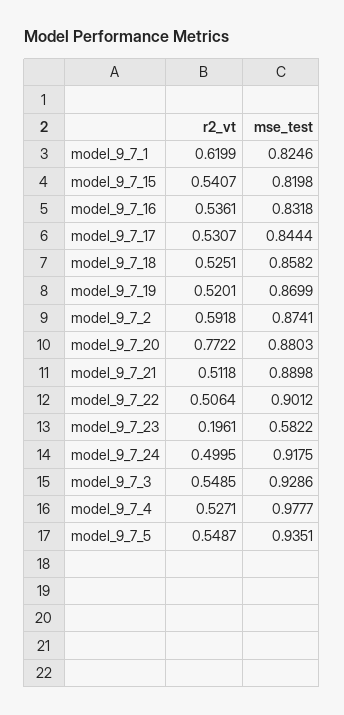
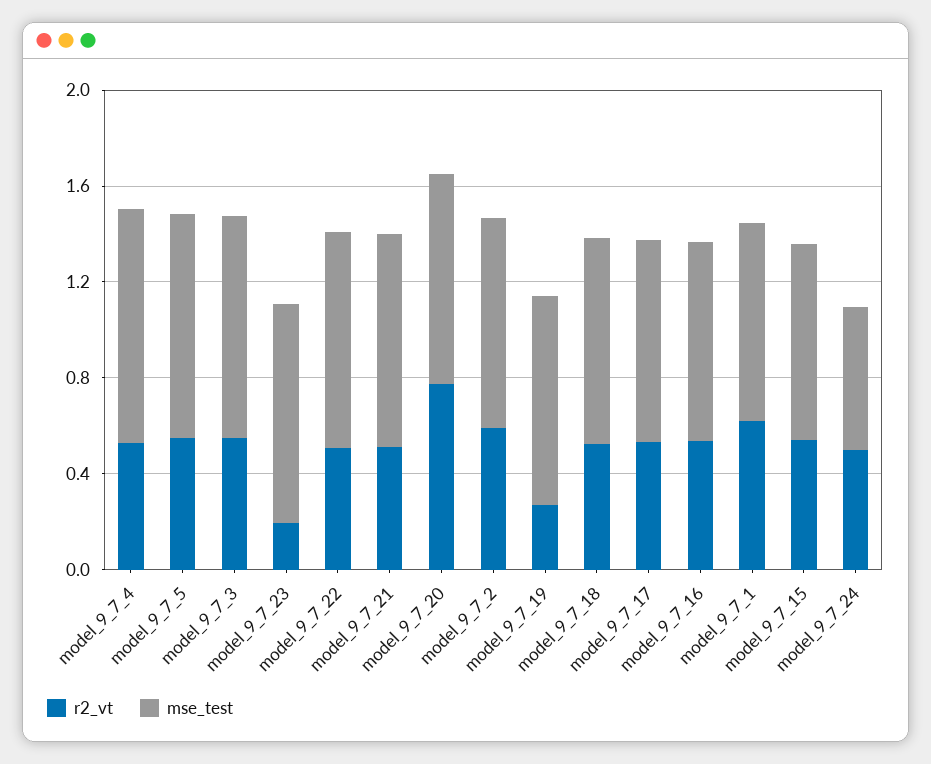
  {
    "r2_vt": {
      "model_9_7_1": 0.6199,
      "model_9_7_15": 0.5407,
      "model_9_7_16": 0.5361,
      "model_9_7_17": 0.5307,
      "model_9_7_18": 0.5251,
-     "model_9_7_19": 0.5201,
+     "model_9_7_19": 0.3,
      "model_9_7_2": 0.5918,
      "model_9_7_20": 0.7722,
      "model_9_7_21": 0.5118,
      "model_9_7_22": 0.5064,
      "model_9_7_23": 0.1961,
      "model_9_7_24": 0.4995,
      "model_9_7_3": 0.5485,
      "model_9_7_4": 0.5271,
      "model_9_7_5": 0.5487
    },
    "mse_test": {
      "model_9_7_1": 0.8246,
      "model_9_7_15": 0.8198,
      "model_9_7_16": 0.8318,
      "model_9_7_17": 0.8444,
      "model_9_7_18": 0.8582,
      "model_9_7_19": 0.8699,
      "model_9_7_2": 0.8741,
      "model_9_7_20": 0.8803,
      "model_9_7_21": 0.8898,
      "model_9_7_22": 0.9012,
-     "model_9_7_23": 0.5822,
+     "model_9_7_23": 0.9,
-     "model_9_7_24": 0.9175,
+     "model_9_7_24": 0.6,
      "model_9_7_3": 0.9286,
      "model_9_7_4": 0.9777,
      "model_9_7_5": 0.9351
    }
  }

